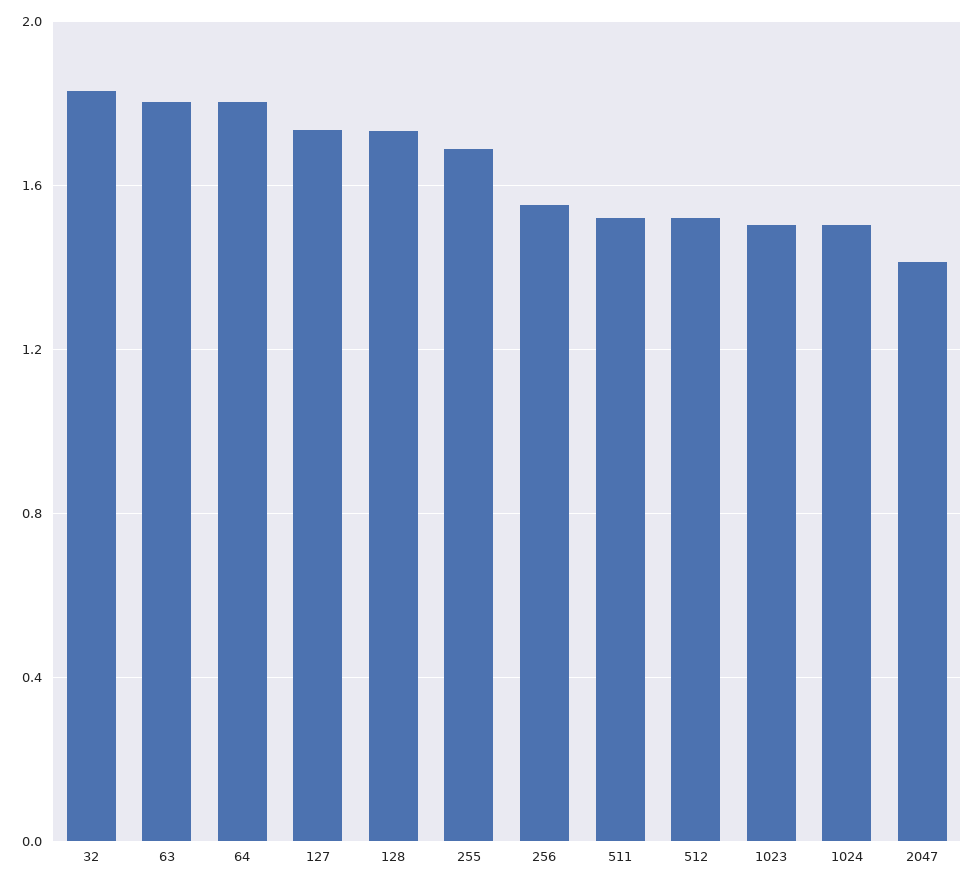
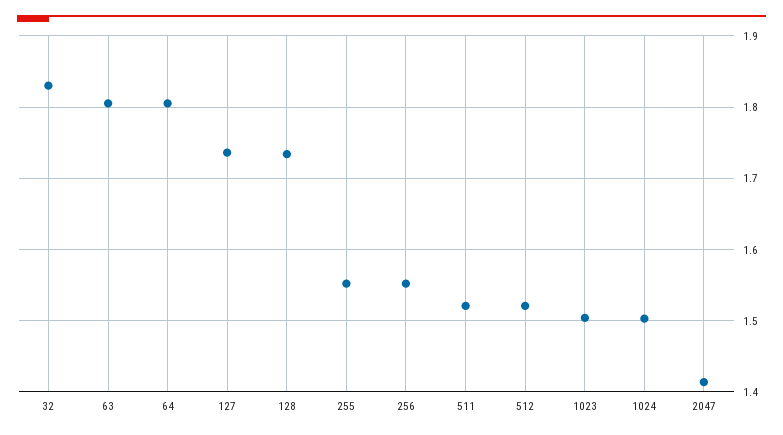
  {
    "32": 1.83,
    "63": 1.81,
    "64": 1.81,
    "127": 1.74,
    "128": 1.73,
-   "255": 1.7,
+   "255": 1.55,
    "256": 1.55,
    "511": 1.52,
    "512": 1.52,
    "1023": 1.5,
    "1024": 1.5,
    "2047": 1.41
  }

